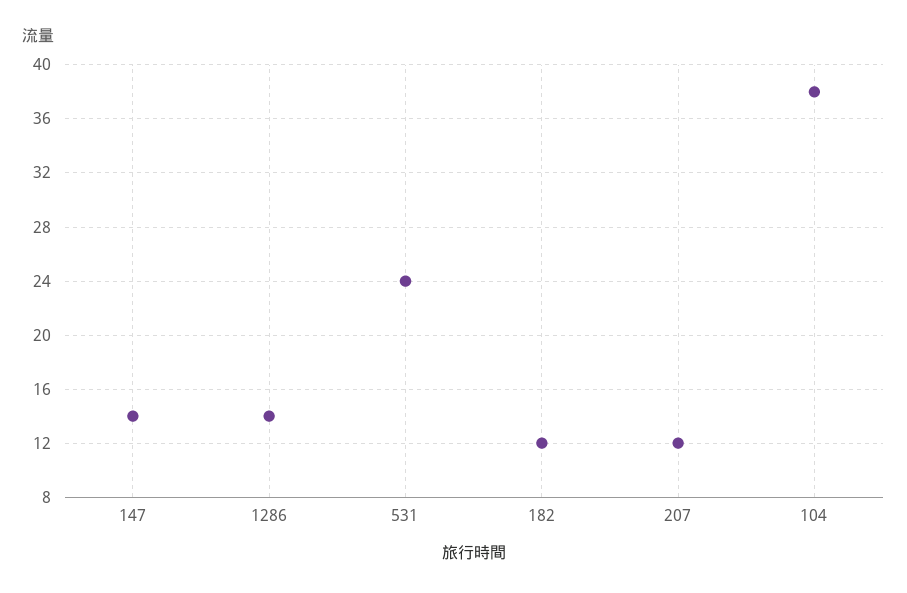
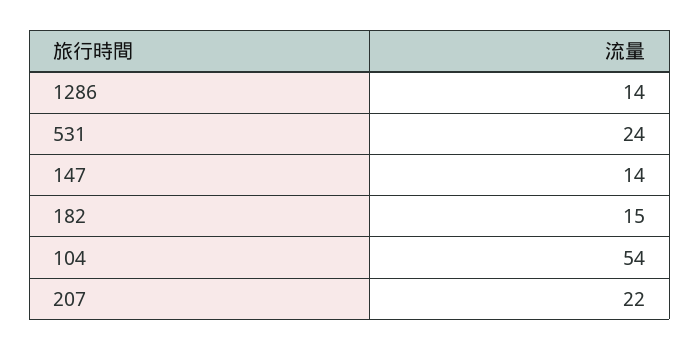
  {
    "147": 14,
    "1286": 14,
    "531": 24,
-   "182": 12,
+   "182": 15,
-   "207": 12,
+   "207": 22,
-   "104": 38
+   "104": 54
  }

